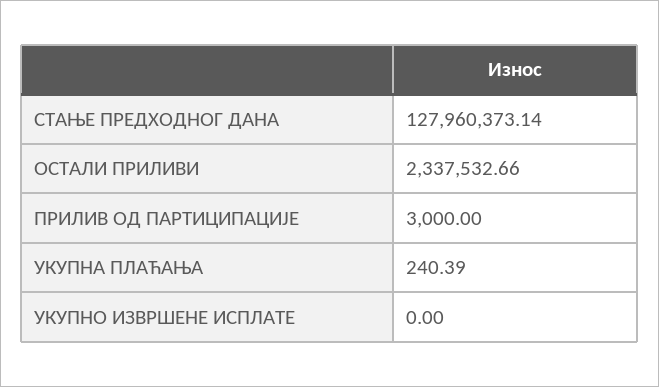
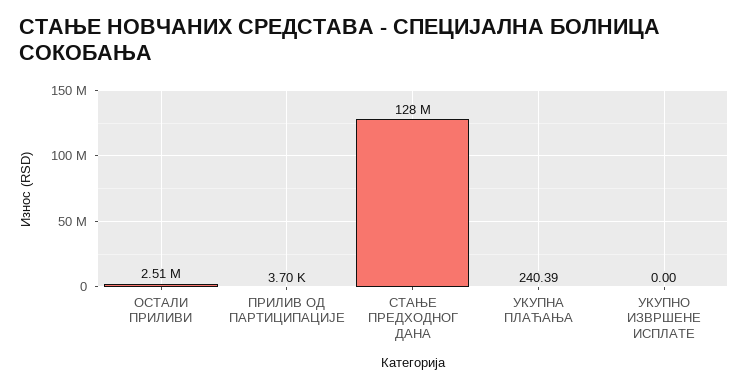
  {
    "СТАЊЕ ПРЕДХОДНОГ ДАНА": 127960373.14,
-   "ОСТАЛИ ПРИЛИВИ": 2337532.66,
+   "ОСТАЛИ ПРИЛИВИ": 2510000,
-   "ПРИЛИВ ОД ПАРТИЦИПАЦИЈЕ": 3000,
+   "ПРИЛИВ ОД ПАРТИЦИПАЦИЈЕ": 3700,
    "УКУПНА ПЛАЋАЊА": 240.39,
    "УКУПНО ИЗВРШЕНЕ ИСПЛАТЕ": 0
  }

